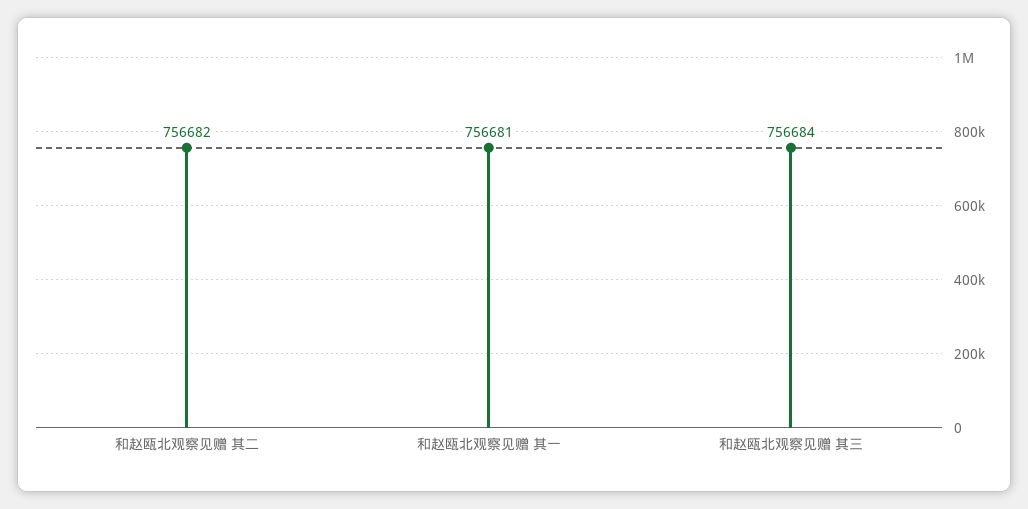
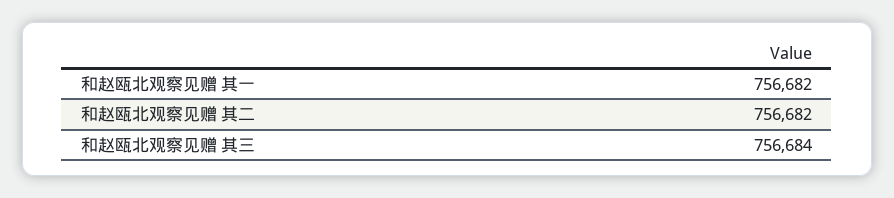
  {
    "和赵瓯北观察见赠 其二": 756682,
-   "和赵瓯北观察见赠 其一": 756681,
+   "和赵瓯北观察见赠 其一": 756682,
    "和赵瓯北观察见赠 其三": 756684
  }

